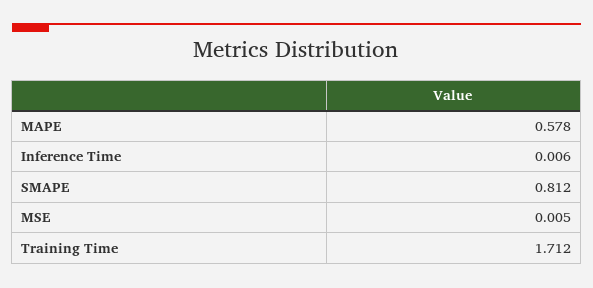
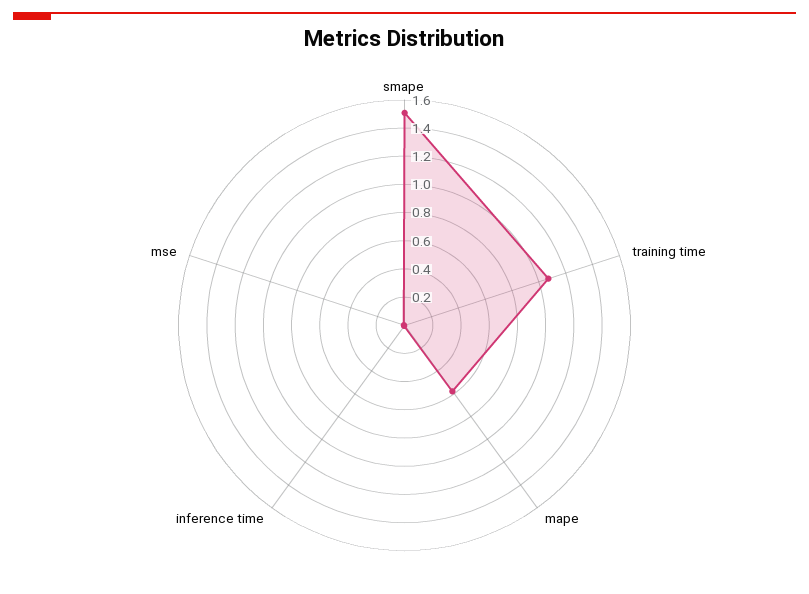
  {
    "MAPE": 0.578,
    "Inference Time": 0.006,
-   "SMAPE": 0.812,
+   "SMAPE": 1.5,
    "MSE": 0.005,
-   "Training Time": 1.712
+   "Training Time": 1.1
  }

